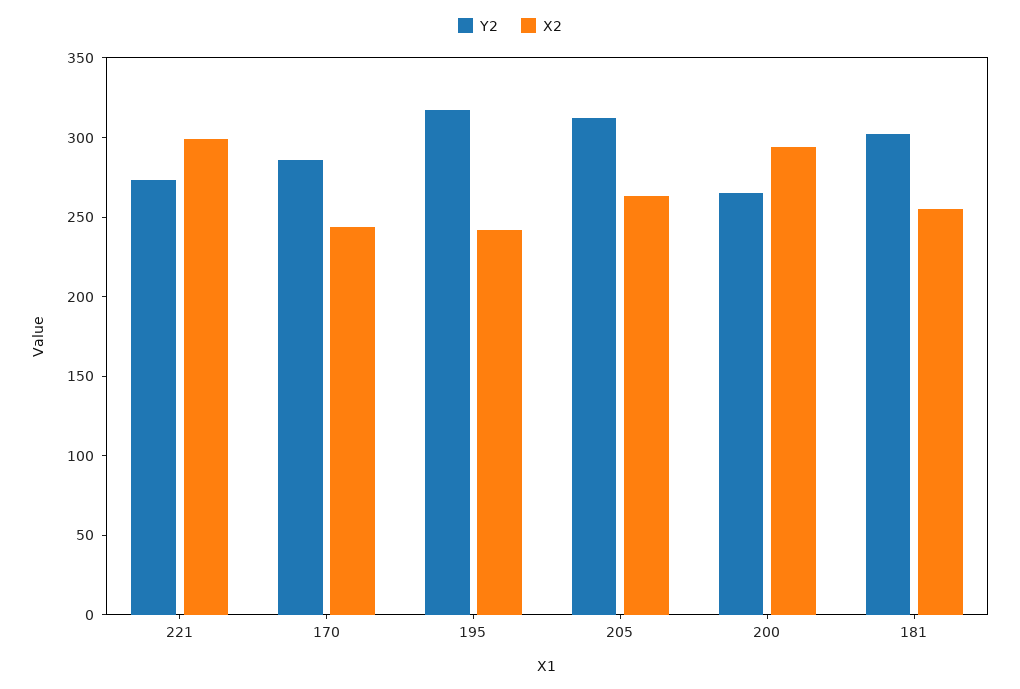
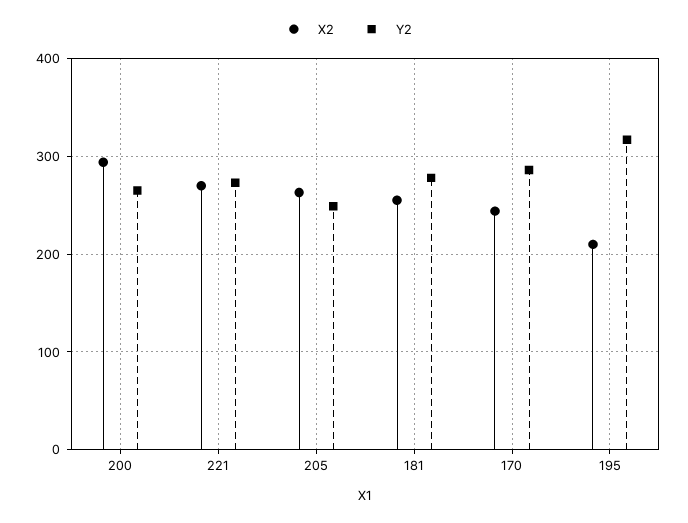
  {
    "Y2": {
      "221": 270,
      "170": 290,
      "195": 320,
-     "205": 310,
+     "205": 250,
      "200": 270,
-     "181": 300
+     "181": 280
    },
    "X2": {
-     "221": 300,
+     "221": 270,
      "170": 240,
-     "195": 240,
+     "195": 210,
      "205": 260,
      "200": 290,
      "181": 260
    }
  }

